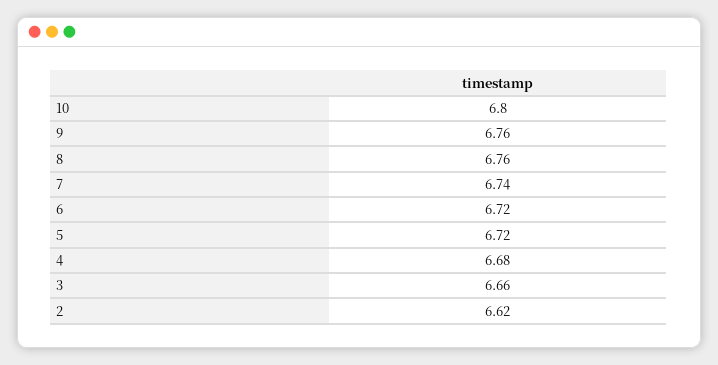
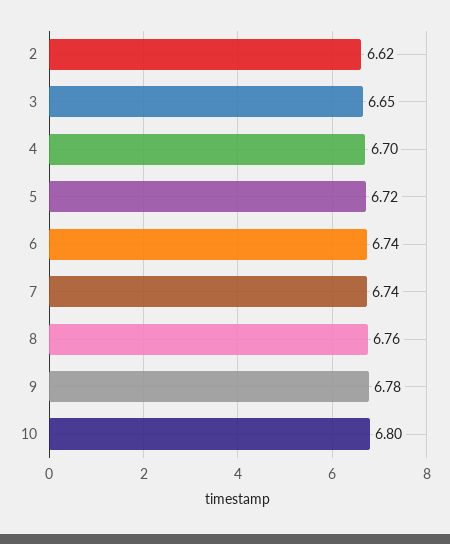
  {
    "10": 6.8,
-   "9": 6.76,
+   "9": 6.78,
    "8": 6.76,
    "7": 6.74,
-   "6": 6.72,
+   "6": 6.74,
    "5": 6.72,
-   "4": 6.68,
+   "4": 6.7,
-   "3": 6.66,
+   "3": 6.65,
    "2": 6.62
  }

